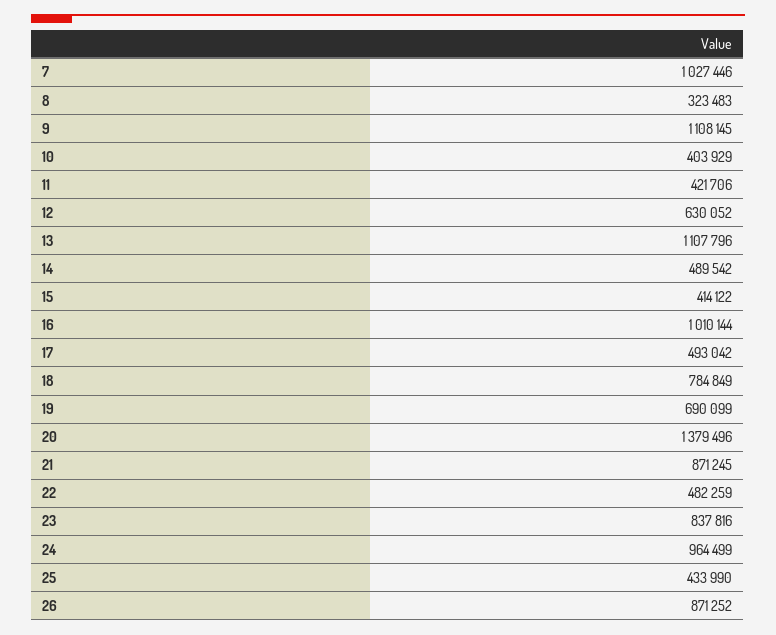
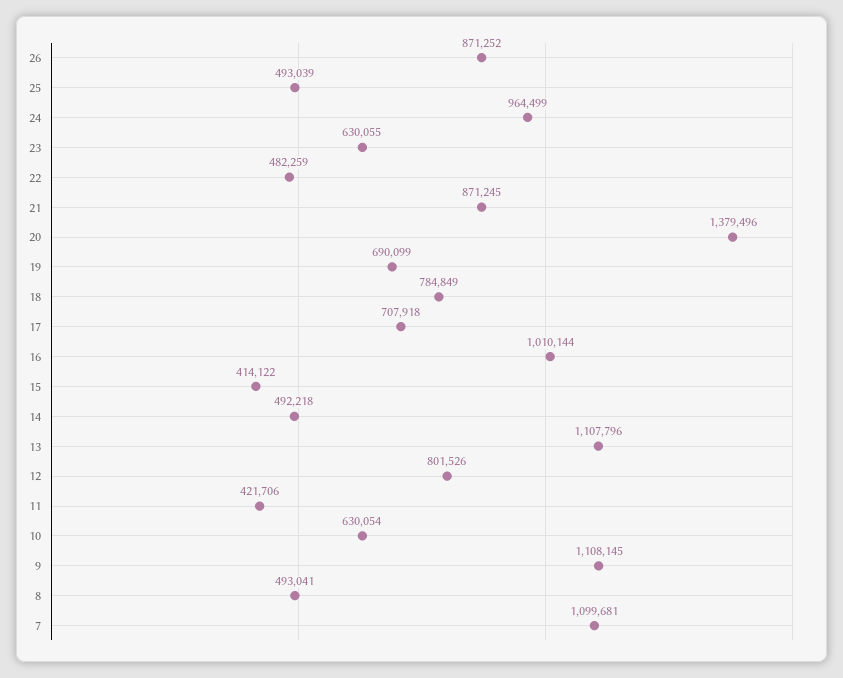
  {
-   "7": 1027446,
+   "7": 1099681,
-   "8": 323483,
+   "8": 493041,
    "9": 1108145,
-   "10": 403929,
+   "10": 630054,
    "11": 421706,
-   "12": 630052,
+   "12": 801526,
    "13": 1107796,
-   "14": 489542,
+   "14": 492218,
    "15": 414122,
    "16": 1010144,
-   "17": 493042,
+   "17": 707918,
    "18": 784849,
    "19": 690099,
    "20": 1379496,
    "21": 871245,
    "22": 482259,
-   "23": 837816,
+   "23": 630055,
    "24": 964499,
-   "25": 433990,
+   "25": 493039,
    "26": 871252
  }

